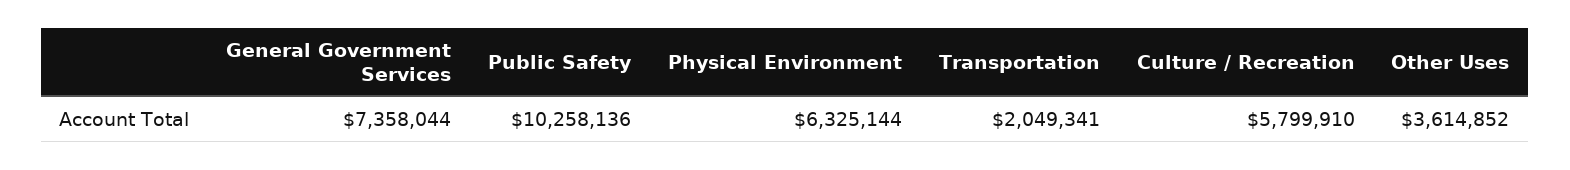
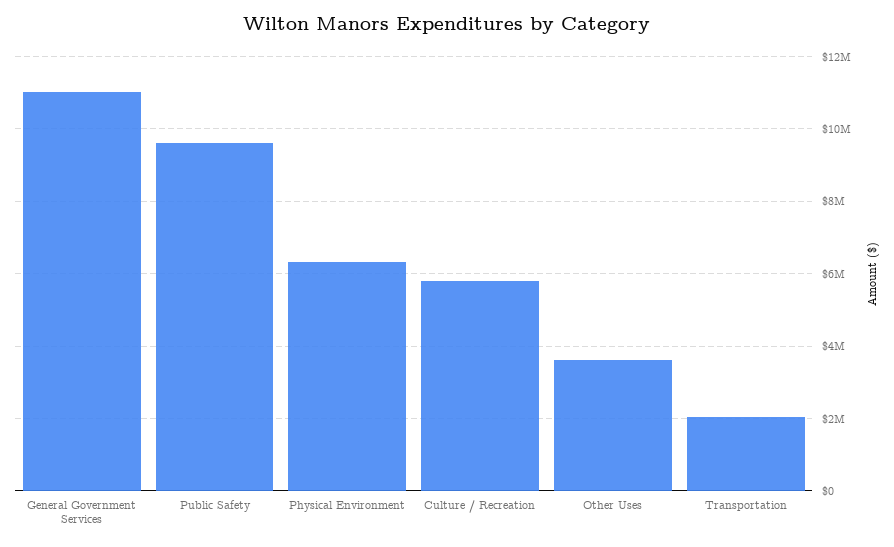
  {
-   "General Government Services": 7358044,
+   "General Government Services": 11000000,
-   "Public Safety": 10258136,
+   "Public Safety": 9600000,
    "Physical Environment": 6325144,
    "Transportation": 2049341,
    "Culture / Recreation": 5799910,
    "Other Uses": 3614852
  }

